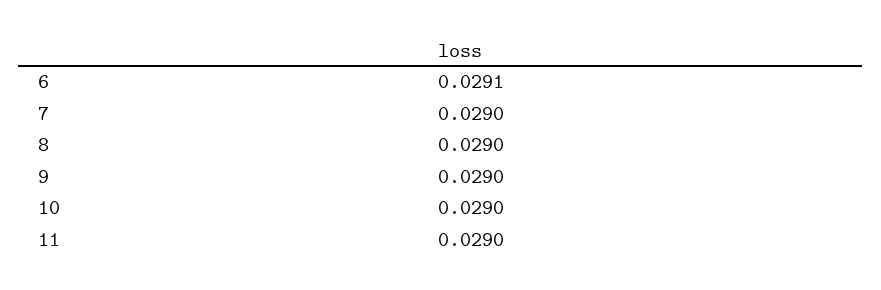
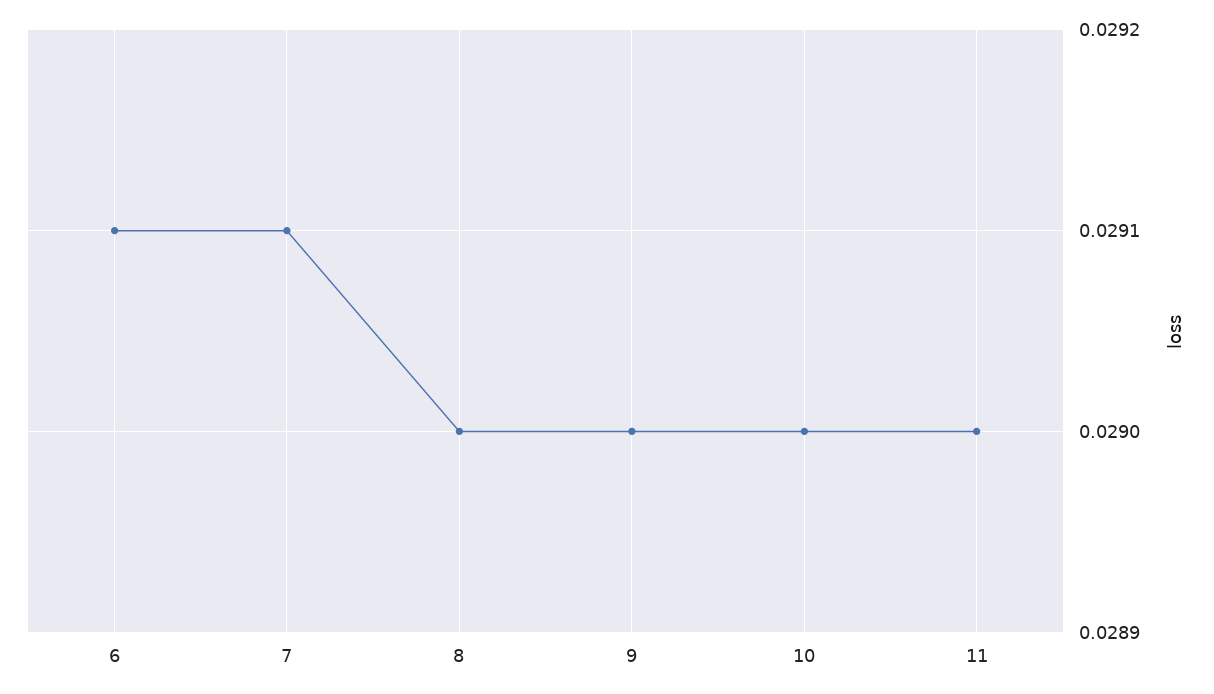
  {
    "6": 0.0291,
-   "7": 0.029,
+   "7": 0.0291,
    "8": 0.029,
    "9": 0.029,
    "10": 0.029,
    "11": 0.029
  }

